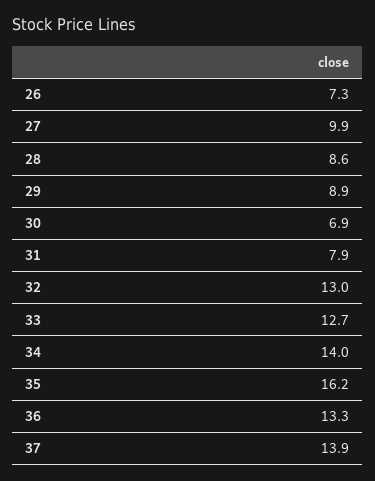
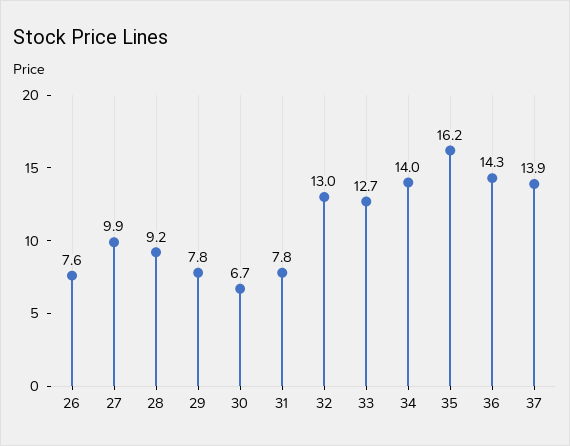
  {
-   "26": 7.3,
+   "26": 7.6,
    "27": 9.9,
-   "28": 8.6,
+   "28": 9.2,
-   "29": 8.9,
+   "29": 7.8,
-   "30": 6.9,
+   "30": 6.7,
-   "31": 7.9,
+   "31": 7.8,
    "32": 13,
    "33": 12.7,
    "34": 14,
    "35": 16.2,
-   "36": 13.3,
+   "36": 14.3,
    "37": 13.9
  }

